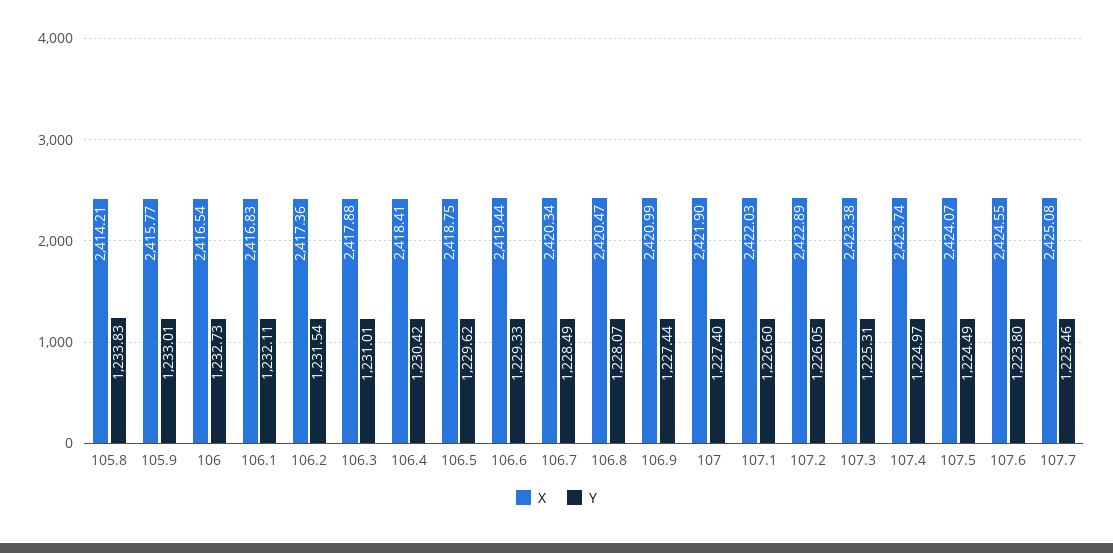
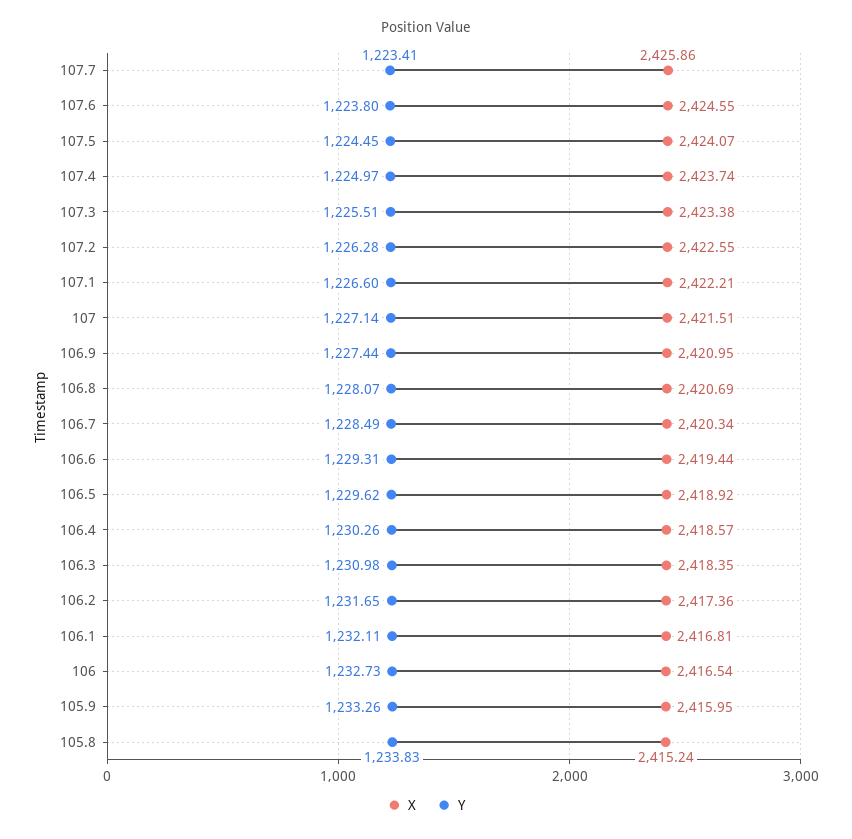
  {
    "X": {
-     "105.8": 2414.21,
+     "105.8": 2415.24,
-     "105.9": 2415.77,
+     "105.9": 2415.95,
      "106": 2416.54,
-     "106.1": 2416.83,
+     "106.1": 2416.81,
      "106.2": 2417.36,
-     "106.3": 2417.88,
+     "106.3": 2418.35,
-     "106.4": 2418.41,
+     "106.4": 2418.57,
-     "106.5": 2418.75,
+     "106.5": 2418.92,
      "106.6": 2419.44,
      "106.7": 2420.34,
-     "106.8": 2420.47,
+     "106.8": 2420.69,
-     "106.9": 2420.99,
+     "106.9": 2420.95,
-     "107": 2421.9,
+     "107": 2421.51,
-     "107.1": 2422.03,
+     "107.1": 2422.21,
-     "107.2": 2422.89,
+     "107.2": 2422.55,
      "107.3": 2423.38,
      "107.4": 2423.74,
      "107.5": 2424.07,
      "107.6": 2424.55,
-     "107.7": 2425.08
+     "107.7": 2425.86
    },
    "Y": {
      "105.8": 1233.83,
-     "105.9": 1233.01,
+     "105.9": 1233.26,
      "106": 1232.73,
      "106.1": 1232.11,
-     "106.2": 1231.54,
+     "106.2": 1231.65,
-     "106.3": 1231.01,
+     "106.3": 1230.98,
-     "106.4": 1230.42,
+     "106.4": 1230.26,
      "106.5": 1229.62,
-     "106.6": 1229.33,
+     "106.6": 1229.31,
      "106.7": 1228.49,
      "106.8": 1228.07,
      "106.9": 1227.44,
-     "107": 1227.4,
+     "107": 1227.14,
      "107.1": 1226.6,
-     "107.2": 1226.05,
+     "107.2": 1226.28,
-     "107.3": 1225.31,
+     "107.3": 1225.51,
      "107.4": 1224.97,
-     "107.5": 1224.49,
+     "107.5": 1224.45,
      "107.6": 1223.8,
-     "107.7": 1223.46
+     "107.7": 1223.41
    }
  }

